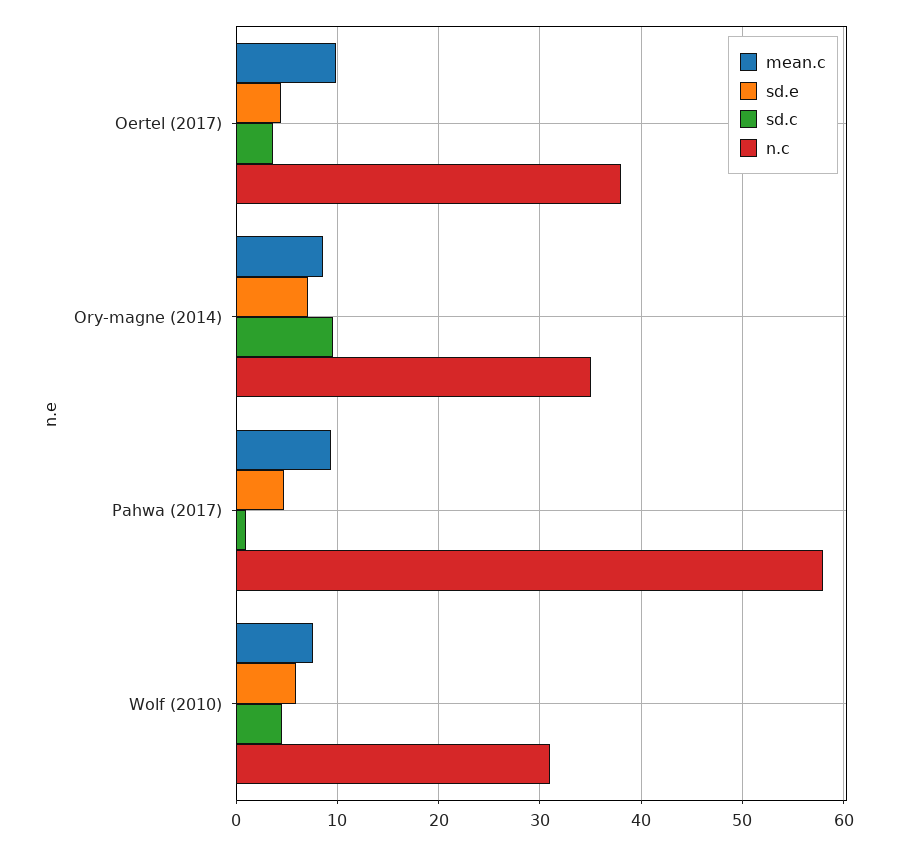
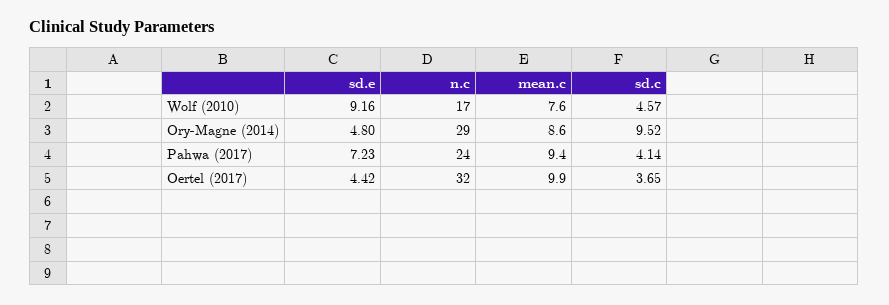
  {
    "mean.c": {
      "Oertel (2017)": 9.9,
      "Ory-magne (2014)": 8.6,
      "Pahwa (2017)": 9.4,
      "Wolf (2010)": 7.6
    },
    "sd.e": {
      "Oertel (2017)": 4.42,
-     "Ory-magne (2014)": 7,
+     "Ory-magne (2014)": 4.8,
-     "Pahwa (2017)": 5,
+     "Pahwa (2017)": 7.23,
-     "Wolf (2010)": 6
+     "Wolf (2010)": 9.16
    },
    "sd.c": {
      "Oertel (2017)": 3.65,
      "Ory-magne (2014)": 9.52,
-     "Pahwa (2017)": 1,
+     "Pahwa (2017)": 4.14,
      "Wolf (2010)": 4.57
    },
    "n.c": {
-     "Oertel (2017)": 38,
+     "Oertel (2017)": 32,
-     "Ory-magne (2014)": 35,
+     "Ory-magne (2014)": 29,
-     "Pahwa (2017)": 58,
+     "Pahwa (2017)": 24,
-     "Wolf (2010)": 31
+     "Wolf (2010)": 17
    }
  }

